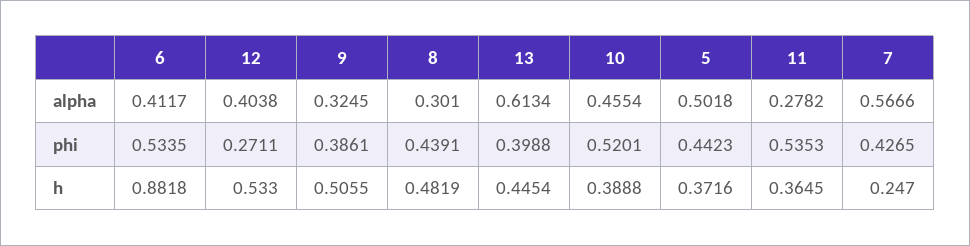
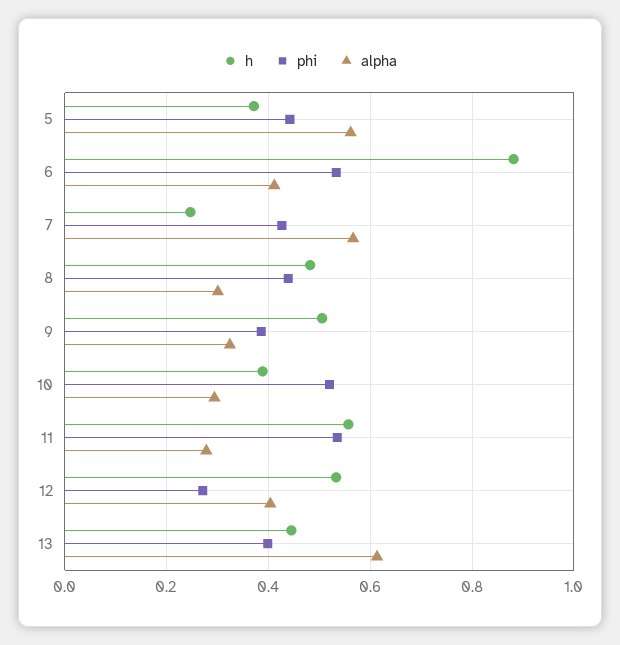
  {
    "alpha": {
      "6": 0.4117,
      "12": 0.4038,
      "9": 0.3245,
      "8": 0.301,
      "13": 0.6134,
-     "10": 0.4554,
+     "10": 0.3,
-     "5": 0.5018,
+     "5": 0.56,
      "11": 0.2782,
      "7": 0.5666
    },
    "phi": {
      "6": 0.5335,
      "12": 0.2711,
      "9": 0.3861,
      "8": 0.4391,
      "13": 0.3988,
      "10": 0.5201,
      "5": 0.4423,
      "11": 0.5353,
      "7": 0.4265
    },
    "h": {
      "6": 0.8818,
      "12": 0.533,
      "9": 0.5055,
      "8": 0.4819,
      "13": 0.4454,
      "10": 0.3888,
      "5": 0.3716,
-     "11": 0.3645,
+     "11": 0.56,
      "7": 0.247
    }
  }

